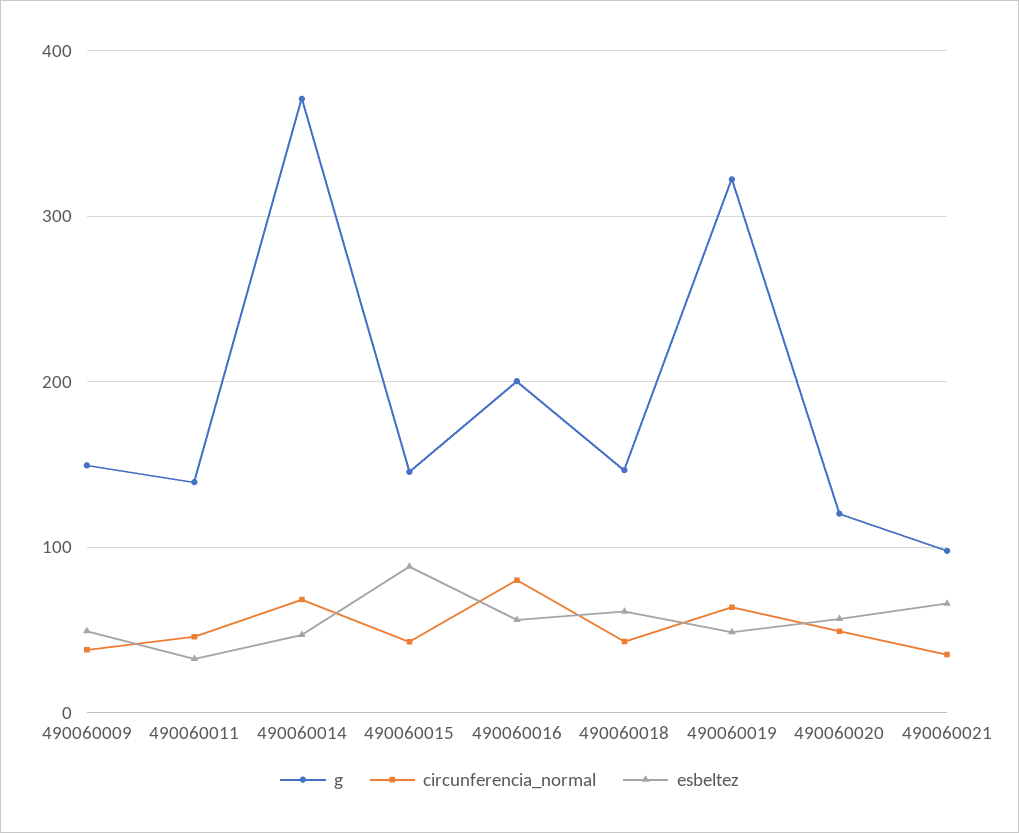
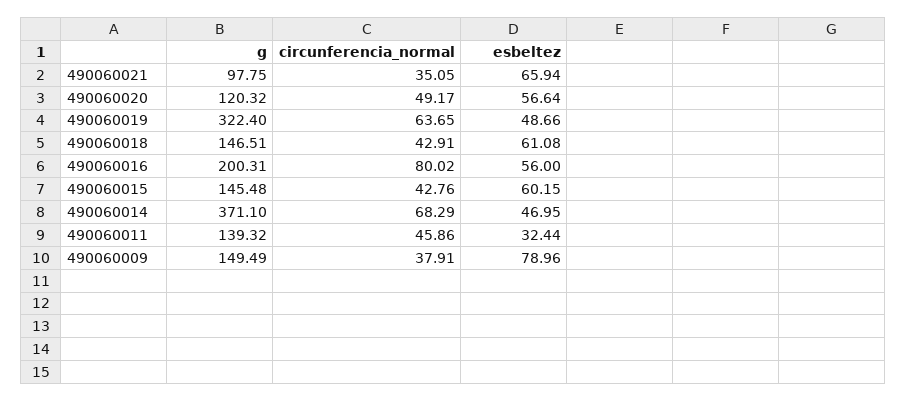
  {
    "g": {
      "490060009": 149.49,
      "490060011": 139.32,
      "490060014": 371.1,
      "490060015": 145.48,
      "490060016": 200.31,
      "490060018": 146.51,
      "490060019": 322.4,
      "490060020": 120.32,
      "490060021": 97.75
    },
    "circunferencia_normal": {
      "490060009": 37.91,
      "490060011": 45.86,
      "490060014": 68.29,
      "490060015": 42.76,
      "490060016": 80.02,
      "490060018": 42.91,
      "490060019": 63.65,
      "490060020": 49.17,
      "490060021": 35.05
    },
    "esbeltez": {
-     "490060009": 50,
+     "490060009": 78.96,
      "490060011": 32.44,
      "490060014": 46.95,
-     "490060015": 90,
+     "490060015": 60.15,
      "490060016": 56,
      "490060018": 61.08,
      "490060019": 48.66,
      "490060020": 56.64,
      "490060021": 65.94
    }
  }

